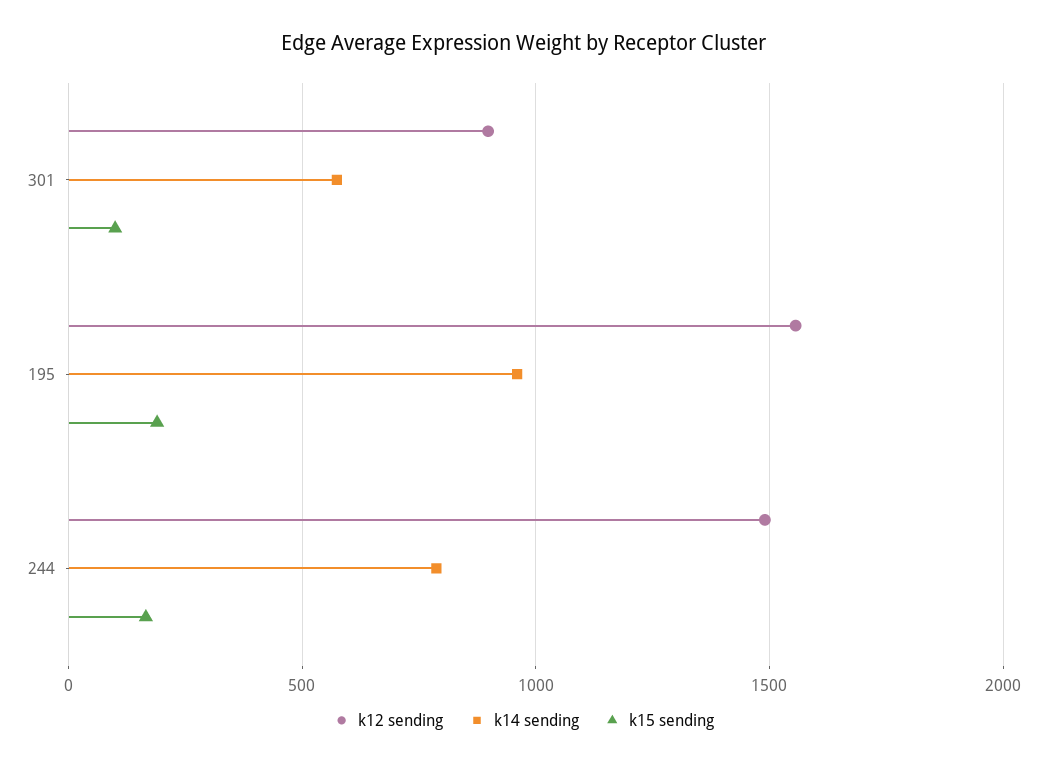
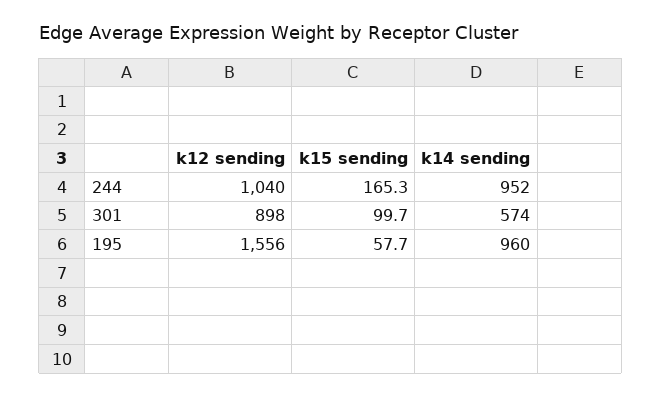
  {
    "k12 sending": {
      "301": 898,
      "195": 1556,
-     "244": 1500
+     "244": 1040
    },
    "k14 sending": {
      "301": 574,
      "195": 960,
-     "244": 800
+     "244": 952
    },
    "k15 sending": {
      "301": 99.7,
-     "195": 200,
+     "195": 57.7,
      "244": 165.3
    }
  }

